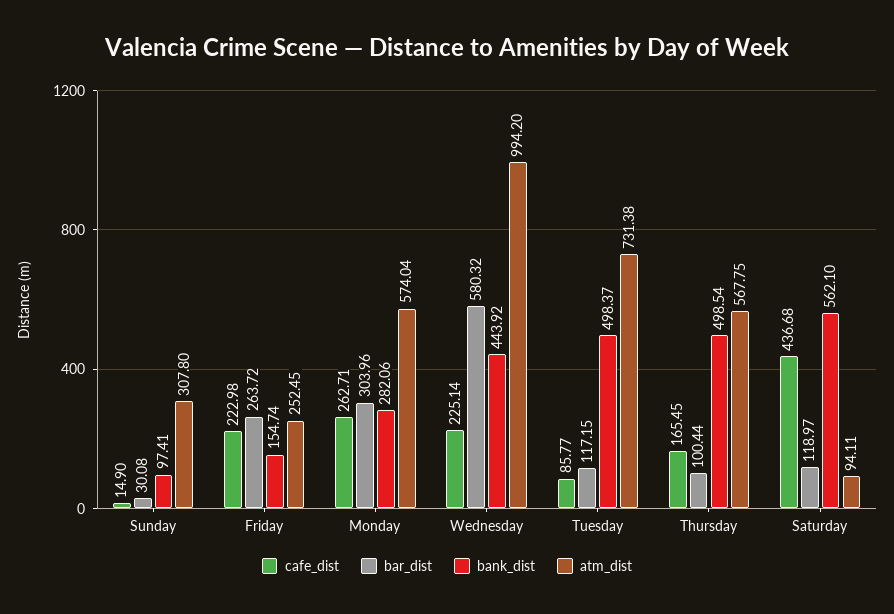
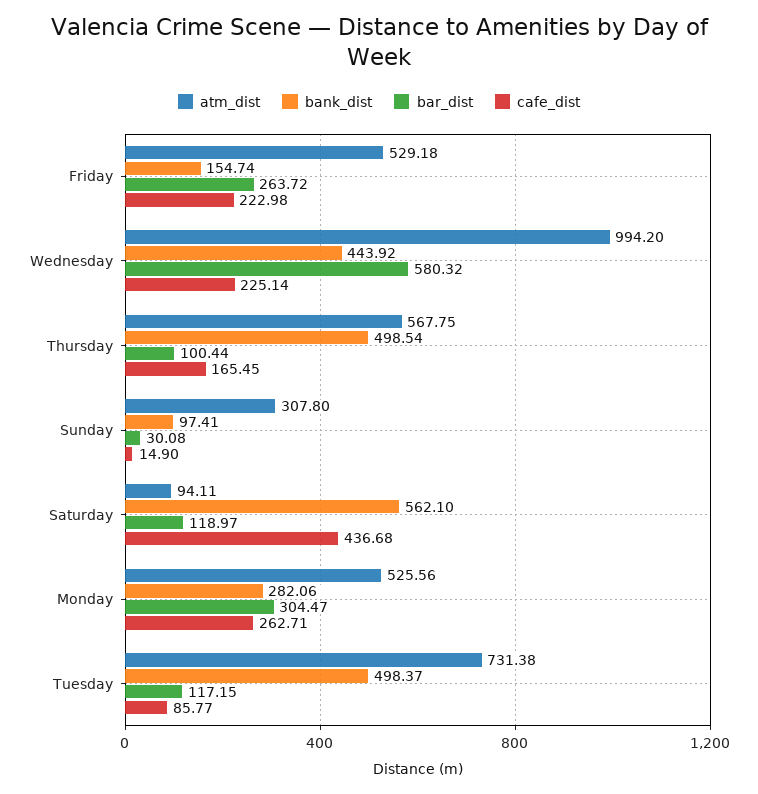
  {
    "cafe_dist": {
      "Sunday": 14.9,
      "Friday": 222.98,
      "Monday": 262.71,
      "Wednesday": 225.14,
      "Tuesday": 85.77,
      "Thursday": 165.45,
      "Saturday": 436.68
    },
    "bar_dist": {
      "Sunday": 30.08,
      "Friday": 263.72,
-     "Monday": 303.96,
+     "Monday": 304.47,
      "Wednesday": 580.32,
      "Tuesday": 117.15,
      "Thursday": 100.44,
      "Saturday": 118.97
    },
    "bank_dist": {
      "Sunday": 97.41,
      "Friday": 154.74,
      "Monday": 282.06,
      "Wednesday": 443.92,
      "Tuesday": 498.37,
      "Thursday": 498.54,
      "Saturday": 562.1
    },
    "atm_dist": {
      "Sunday": 307.8,
-     "Friday": 252.45,
+     "Friday": 529.18,
-     "Monday": 574.04,
+     "Monday": 525.56,
      "Wednesday": 994.2,
      "Tuesday": 731.38,
      "Thursday": 567.75,
      "Saturday": 94.11
    }
  }

